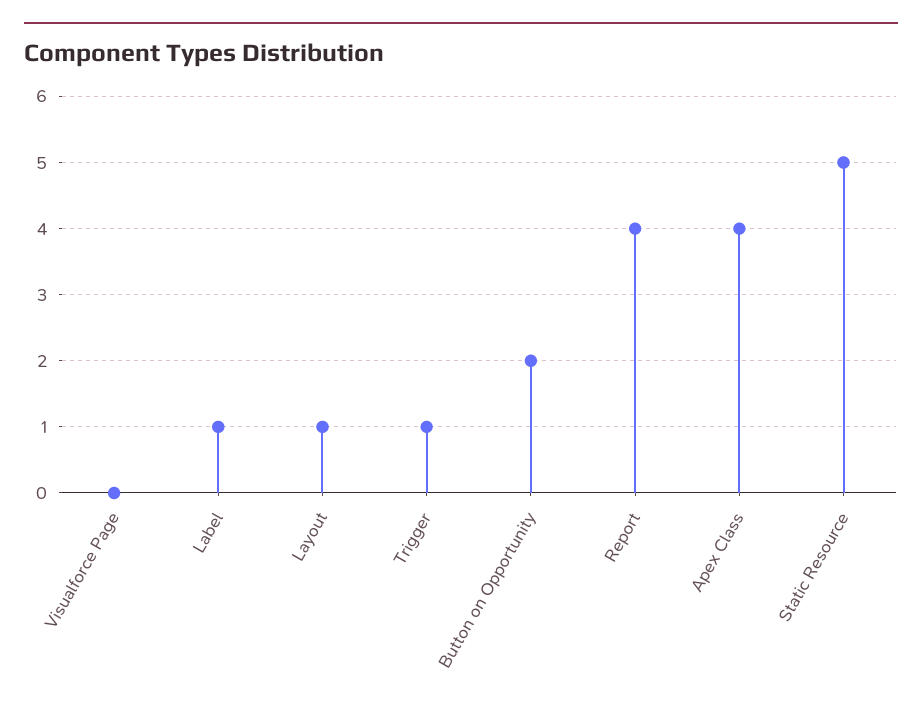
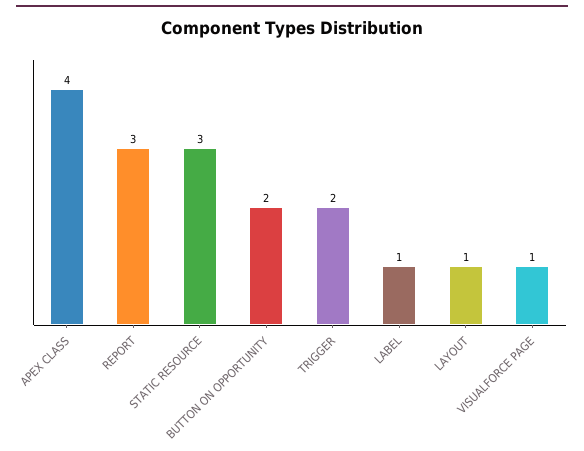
  {
-   "Visualforce Page": 0,
+   "Visualforce Page": 1,
    "Label": 1,
    "Layout": 1,
-   "Trigger": 1,
+   "Trigger": 2,
    "Button on Opportunity": 2,
-   "Report": 4,
+   "Report": 3,
    "Apex Class": 4,
-   "Static Resource": 5
+   "Static Resource": 3
  }

